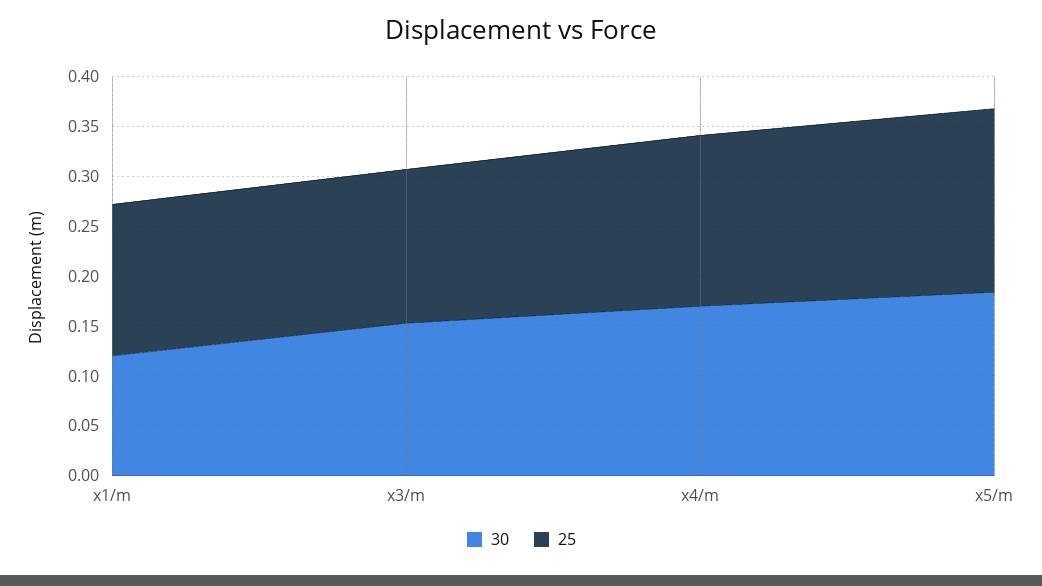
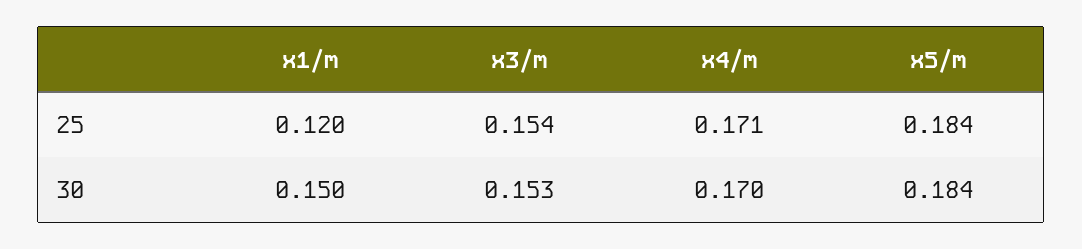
  {
    "30": {
-     "x1/m": 0.12,
+     "x1/m": 0.15,
      "x3/m": 0.153,
      "x4/m": 0.17,
      "x5/m": 0.184
    },
    "25": {
-     "x1/m": 0.15,
+     "x1/m": 0.12,
      "x3/m": 0.154,
      "x4/m": 0.171,
      "x5/m": 0.184
    }
  }

